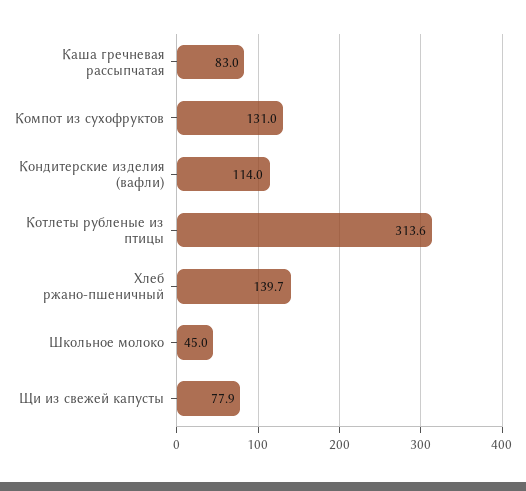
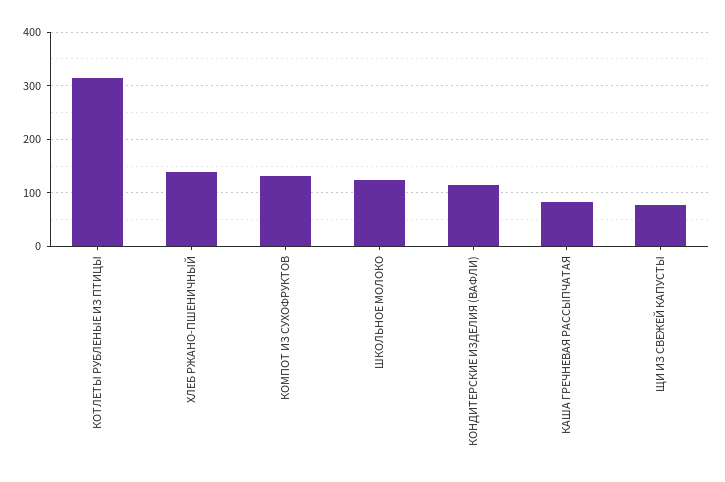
  {
    "Каша гречневая рассыпчатая": 83,
    "Компот из сухофруктов": 131,
    "Кондитерские изделия (вафли)": 114,
    "Котлеты рубленые из птицы": 313.6,
    "Хлеб ржано-пшеничный": 139.7,
-   "Школьное молоко": 45,
+   "Школьное молоко": 120,
    "Щи из свежей капусты": 77.9
  }

